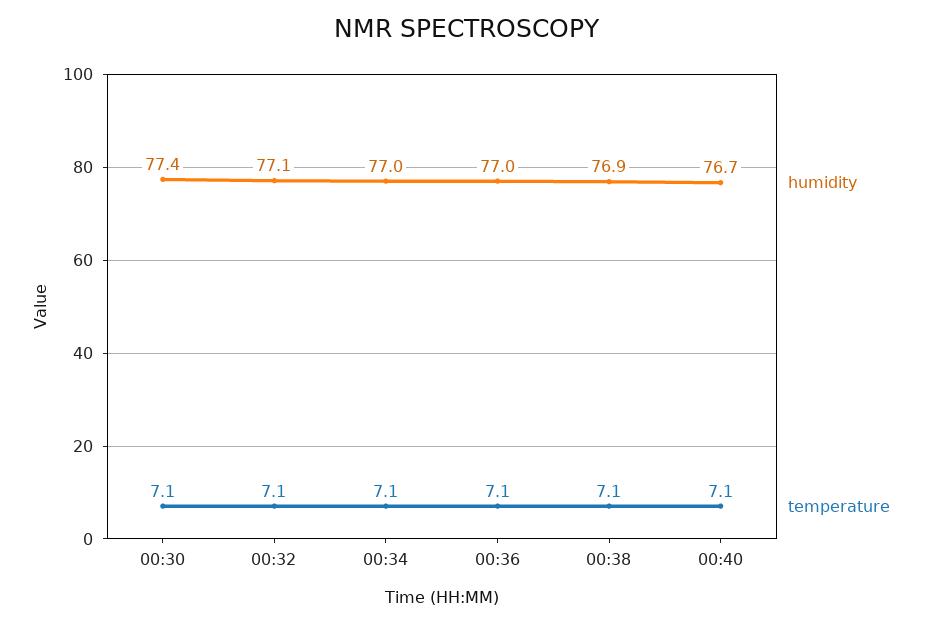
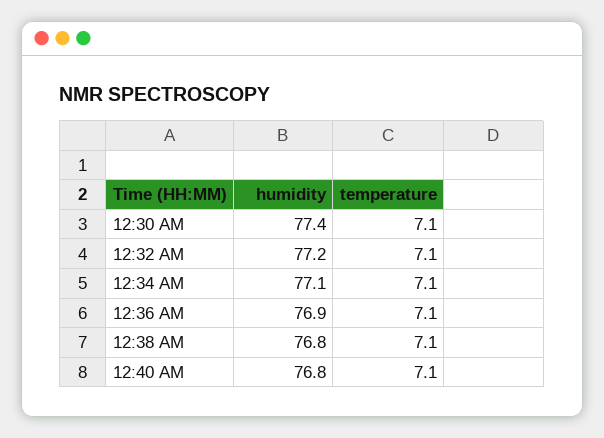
  {
    "humidity": {
      "00:30": 77.4,
-     "00:32": 77.1,
+     "00:32": 77.2,
-     "00:34": 77,
+     "00:34": 77.1,
-     "00:36": 77,
+     "00:36": 76.9,
-     "00:38": 76.9,
+     "00:38": 76.8,
-     "00:40": 76.7
+     "00:40": 76.8
    },
    "temperature": {
      "00:30": 7.1,
      "00:32": 7.1,
      "00:34": 7.1,
      "00:36": 7.1,
      "00:38": 7.1,
      "00:40": 7.1
    }
  }

